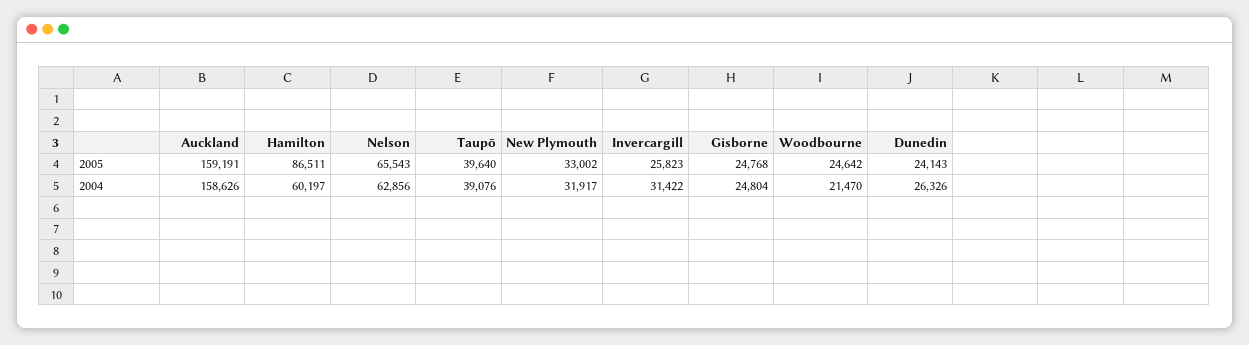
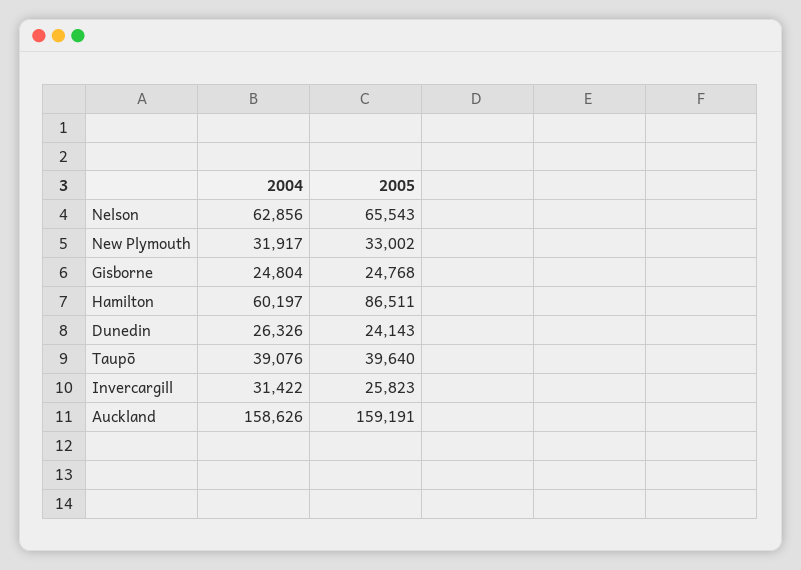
  {
    "Auckland": {
      "2005": 159191,
      "2004": 158626
    },
    "Hamilton": {
      "2005": 86511,
      "2004": 60197
    },
    "Nelson": {
      "2005": 65543,
      "2004": 62856
    },
    "Taupō": {
      "2005": 39640,
      "2004": 39076
    },
    "New Plymouth": {
      "2005": 33002,
      "2004": 31917
    },
    "Invercargill": {
      "2005": 25823,
      "2004": 31422
    },
    "Gisborne": {
      "2005": 24768,
      "2004": 24804
    },
-   "Woodbourne": {
-     "2005": 24642,
-     "2004": 21470
-   },
    "Dunedin": {
      "2005": 24143,
      "2004": 26326
    }
  }

